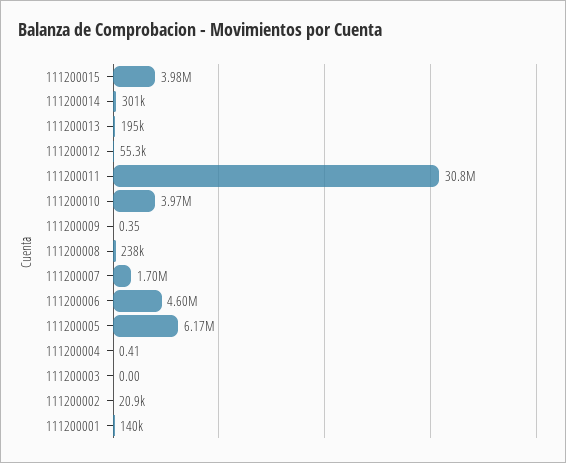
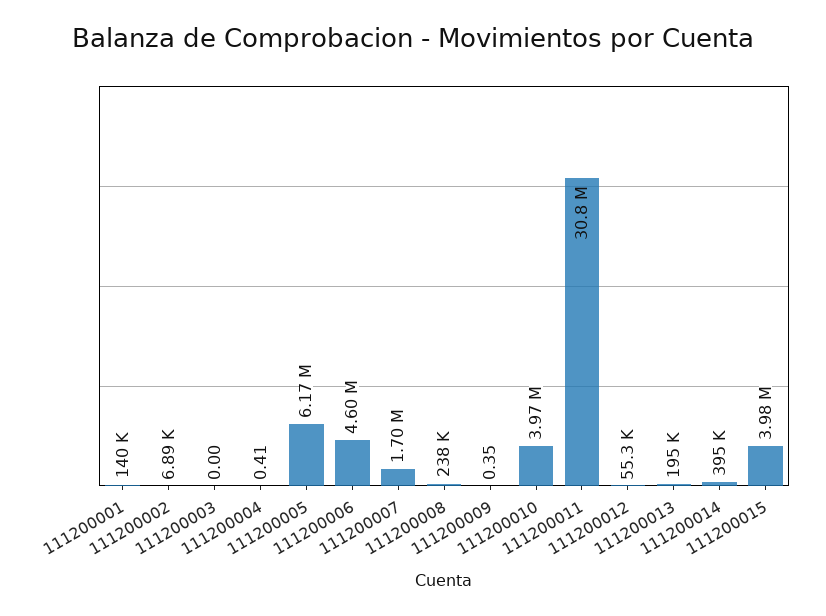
  {
    "111200015": 3980000,
-   "111200014": 301000,
+   "111200014": 395000,
    "111200013": 195000,
    "111200012": 55300,
    "111200011": 30800000,
    "111200010": 3970000,
    "111200009": 0.35,
    "111200008": 238000,
    "111200007": 1700000,
    "111200006": 4600000,
    "111200005": 6170000,
    "111200004": 0.41,
    "111200003": 0,
-   "111200002": 20900,
+   "111200002": 6890,
    "111200001": 140000
  }

